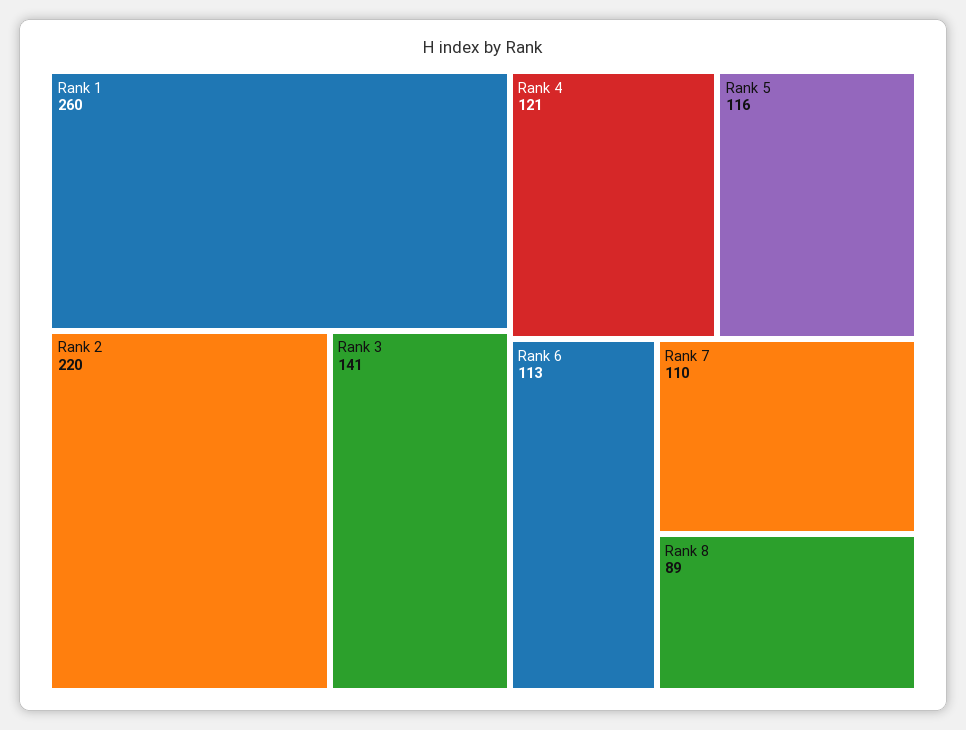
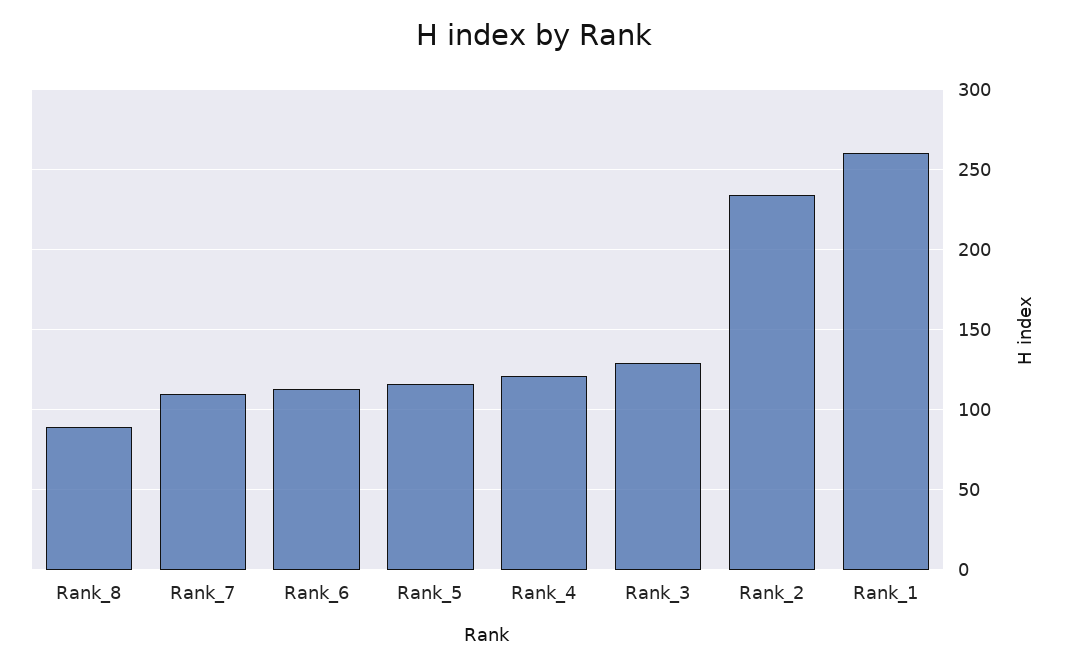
  {
    "Rank 1": 260,
-   "Rank 2": 220,
+   "Rank 2": 235,
-   "Rank 3": 141,
+   "Rank 3": 130,
    "Rank 4": 121,
    "Rank 5": 116,
    "Rank 6": 113,
    "Rank 7": 110,
    "Rank 8": 89
  }

